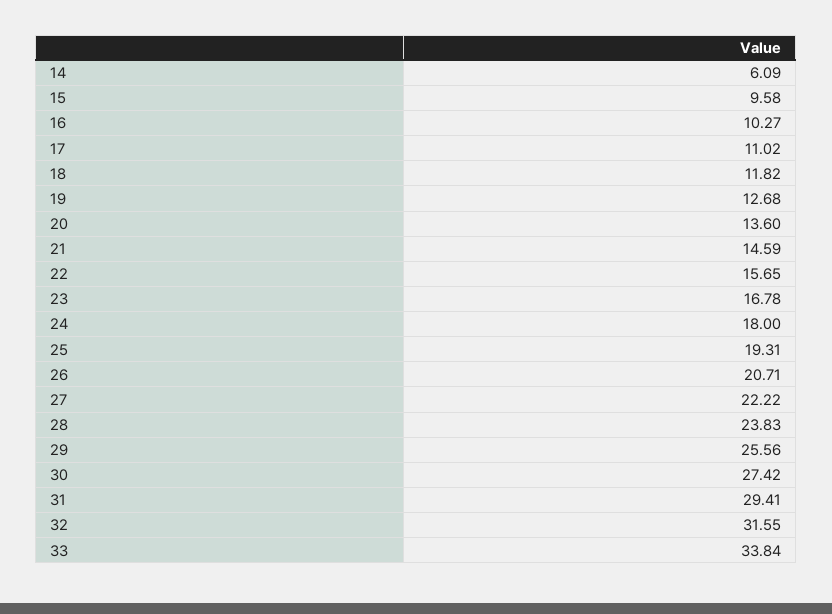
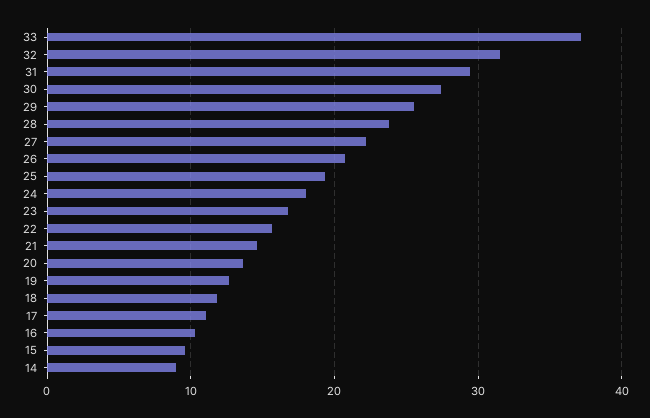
  {
-   "14": 6.09,
+   "14": 9,
    "15": 9.58,
    "16": 10.27,
    "17": 11.02,
    "18": 11.82,
    "19": 12.68,
    "20": 13.6,
    "21": 14.59,
    "22": 15.65,
    "23": 16.78,
    "24": 18,
    "25": 19.31,
    "26": 20.71,
    "27": 22.22,
    "28": 23.83,
    "29": 25.56,
    "30": 27.42,
    "31": 29.41,
    "32": 31.55,
-   "33": 33.84
+   "33": 37
  }

